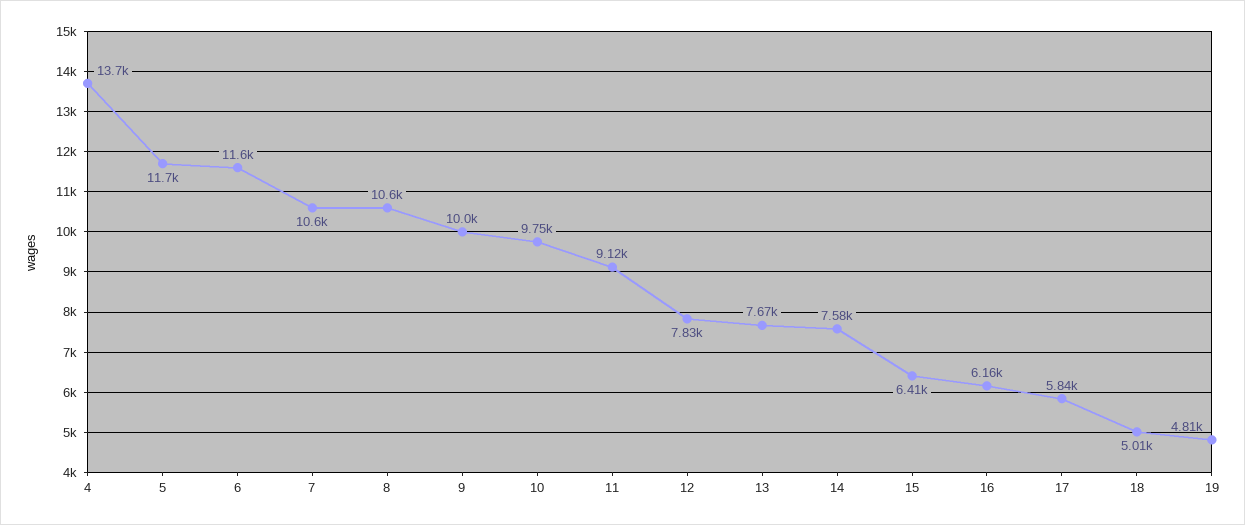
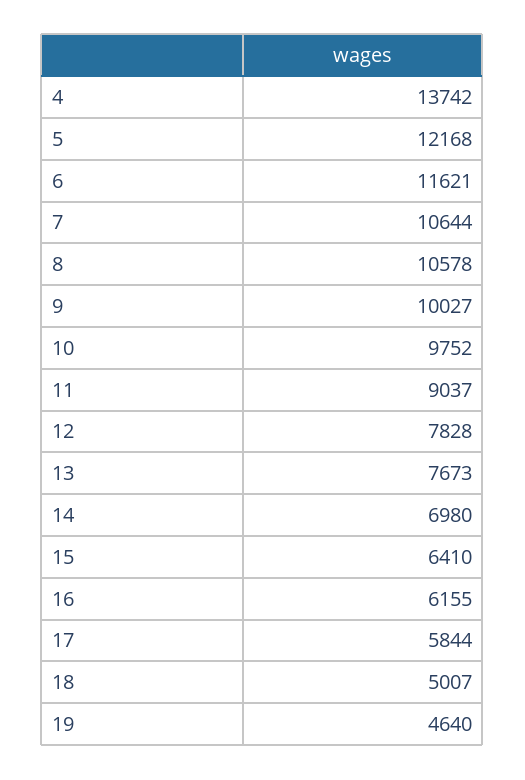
  {
    "4": 13742,
-   "5": 11700,
+   "5": 12168,
    "6": 11621,
    "7": 10644,
    "8": 10578,
    "9": 10027,
    "10": 9752,
-   "11": 9120,
+   "11": 9037,
    "12": 7828,
    "13": 7673,
-   "14": 7580,
+   "14": 6980,
    "15": 6410,
    "16": 6155,
    "17": 5844,
    "18": 5007,
-   "19": 4810
+   "19": 4640
  }

